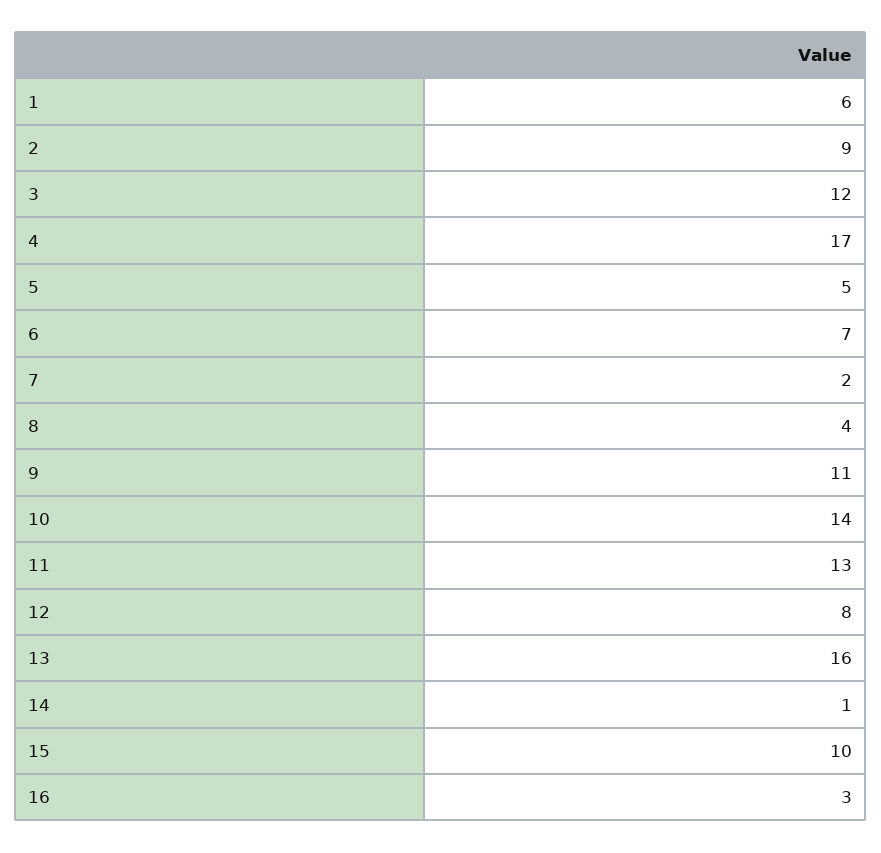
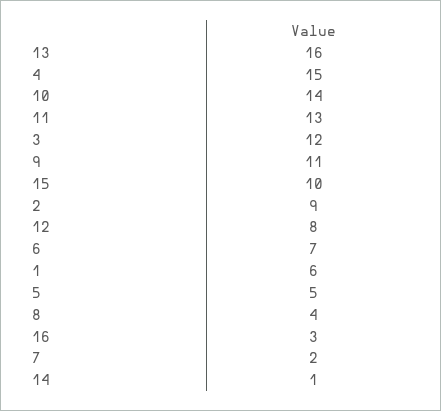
  {
    "1": 6,
    "2": 9,
    "3": 12,
-   "4": 17,
+   "4": 15,
    "5": 5,
    "6": 7,
    "7": 2,
    "8": 4,
    "9": 11,
    "10": 14,
    "11": 13,
    "12": 8,
    "13": 16,
    "14": 1,
    "15": 10,
    "16": 3
  }

